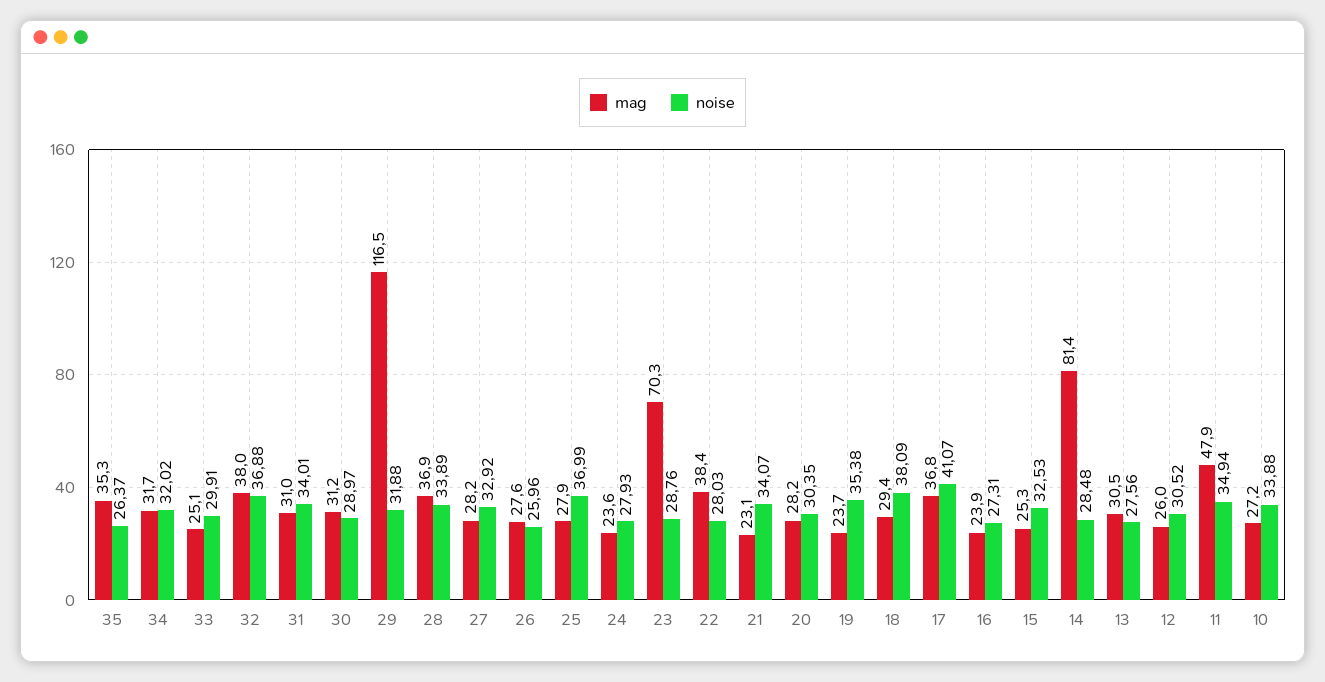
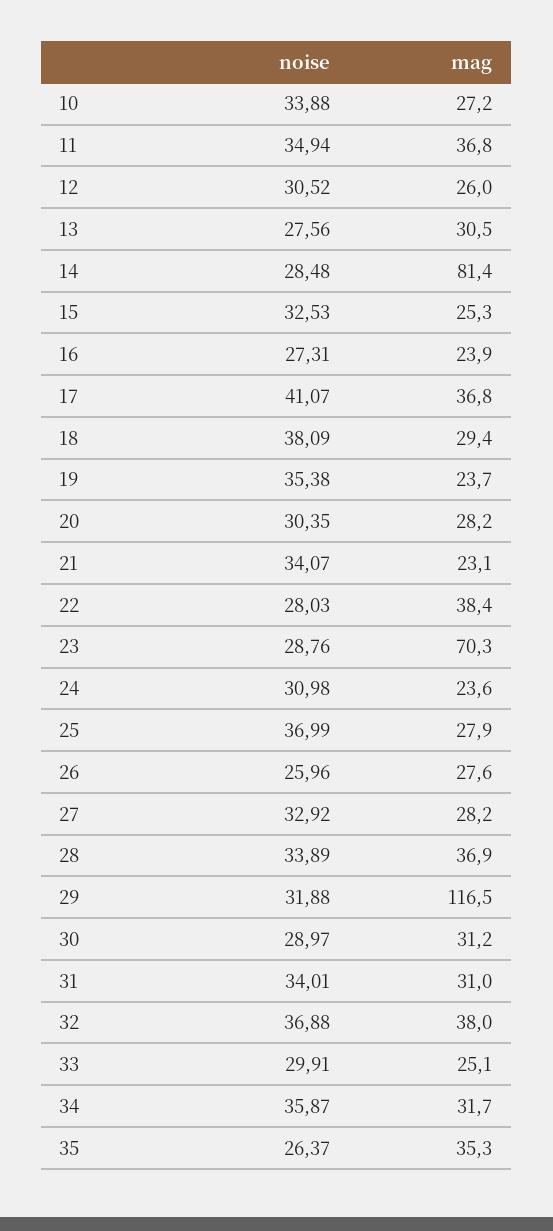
  {
    "mag": {
      "35": 35.3,
      "34": 31.7,
      "33": 25.1,
      "32": 38,
      "31": 31,
      "30": 31.2,
      "29": 116.5,
      "28": 36.9,
      "27": 28.2,
      "26": 27.6,
      "25": 27.9,
      "24": 23.6,
      "23": 70.3,
      "22": 38.4,
      "21": 23.1,
      "20": 28.2,
      "19": 23.7,
      "18": 29.4,
      "17": 36.8,
      "16": 23.9,
      "15": 25.3,
      "14": 81.4,
      "13": 30.5,
      "12": 26,
-     "11": 47.9,
+     "11": 36.8,
      "10": 27.2
    },
    "noise": {
      "35": 26.37,
-     "34": 32.02,
+     "34": 35.87,
      "33": 29.91,
      "32": 36.88,
      "31": 34.01,
      "30": 28.97,
      "29": 31.88,
      "28": 33.89,
      "27": 32.92,
      "26": 25.96,
      "25": 36.99,
-     "24": 27.93,
+     "24": 30.98,
      "23": 28.76,
      "22": 28.03,
      "21": 34.07,
      "20": 30.35,
      "19": 35.38,
      "18": 38.09,
      "17": 41.07,
      "16": 27.31,
      "15": 32.53,
      "14": 28.48,
      "13": 27.56,
      "12": 30.52,
      "11": 34.94,
      "10": 33.88
    }
  }

